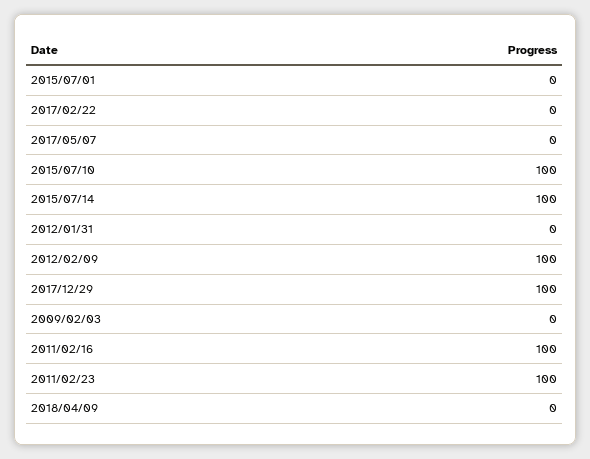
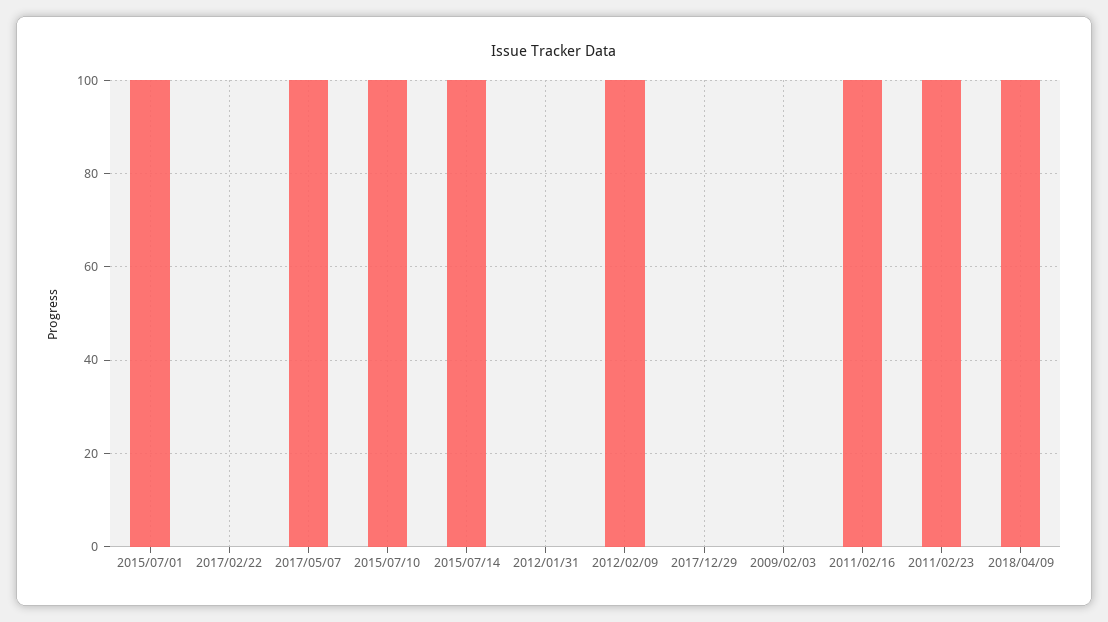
  {
-   "2015/07/01": 0,
+   "2015/07/01": 100,
    "2017/02/22": 0,
-   "2017/05/07": 0,
+   "2017/05/07": 100,
    "2015/07/10": 100,
    "2015/07/14": 100,
    "2012/01/31": 0,
    "2012/02/09": 100,
-   "2017/12/29": 100,
+   "2017/12/29": 0,
    "2009/02/03": 0,
    "2011/02/16": 100,
    "2011/02/23": 100,
-   "2018/04/09": 0
+   "2018/04/09": 100
  }

